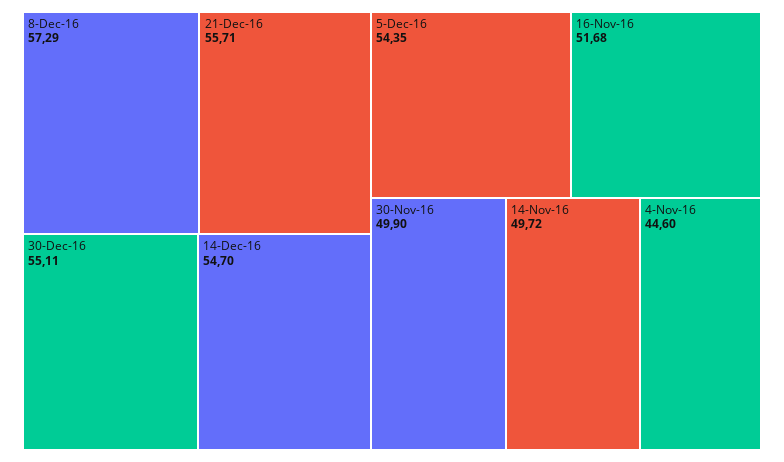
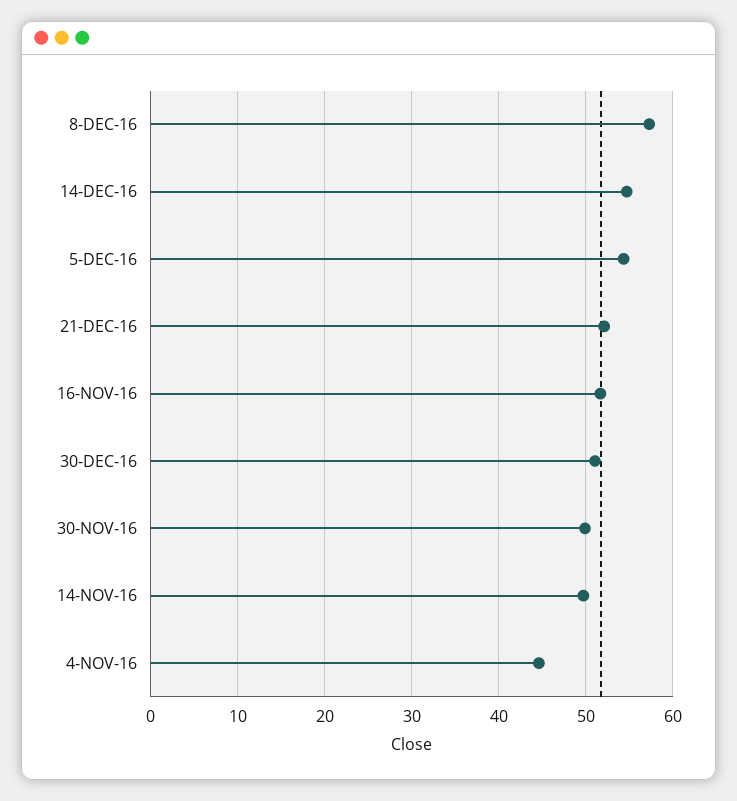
  {
    "8-Dec-16": 57.29,
-   "21-Dec-16": 55.71,
+   "21-Dec-16": 52,
-   "30-Dec-16": 55.11,
+   "30-Dec-16": 51,
    "14-Dec-16": 54.7,
    "5-Dec-16": 54.35,
    "16-Nov-16": 51.68,
    "30-Nov-16": 49.9,
    "14-Nov-16": 49.72,
    "4-Nov-16": 44.6
  }

